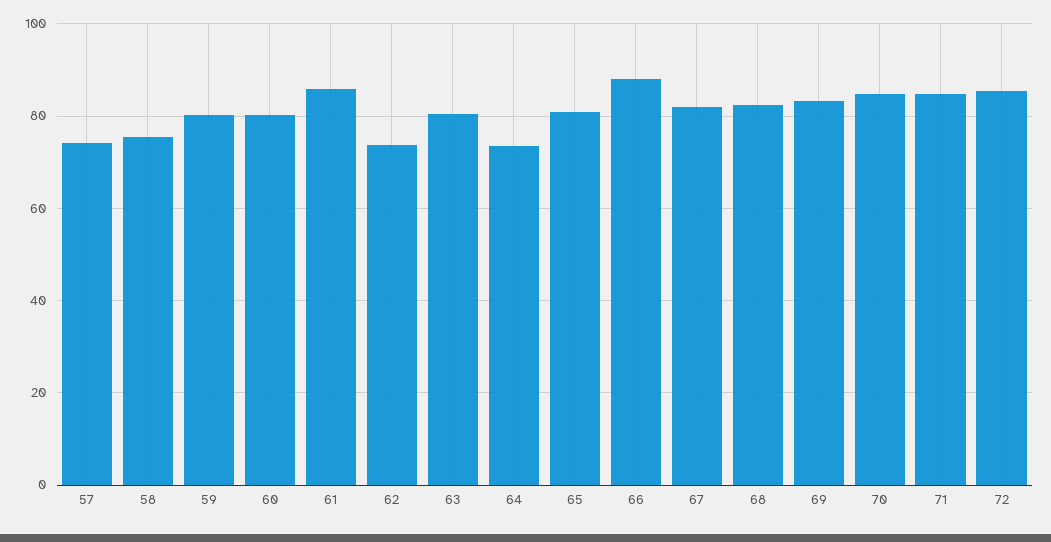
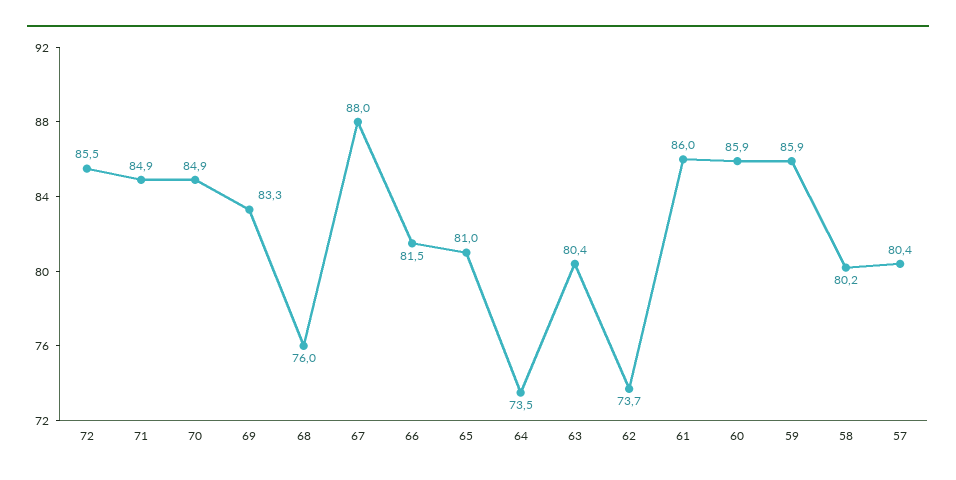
  {
-   "57": 74,
+   "57": 80.4,
-   "58": 76,
+   "58": 80.2,
-   "59": 80,
+   "59": 85.9,
-   "60": 80,
+   "60": 85.9,
    "61": 86,
    "62": 73.7,
    "63": 80.4,
    "64": 73.5,
    "65": 81,
-   "66": 88,
+   "66": 81.5,
-   "67": 82,
+   "67": 88,
-   "68": 82,
+   "68": 76,
    "69": 83.3,
    "70": 84.9,
    "71": 84.9,
    "72": 85.5
  }

